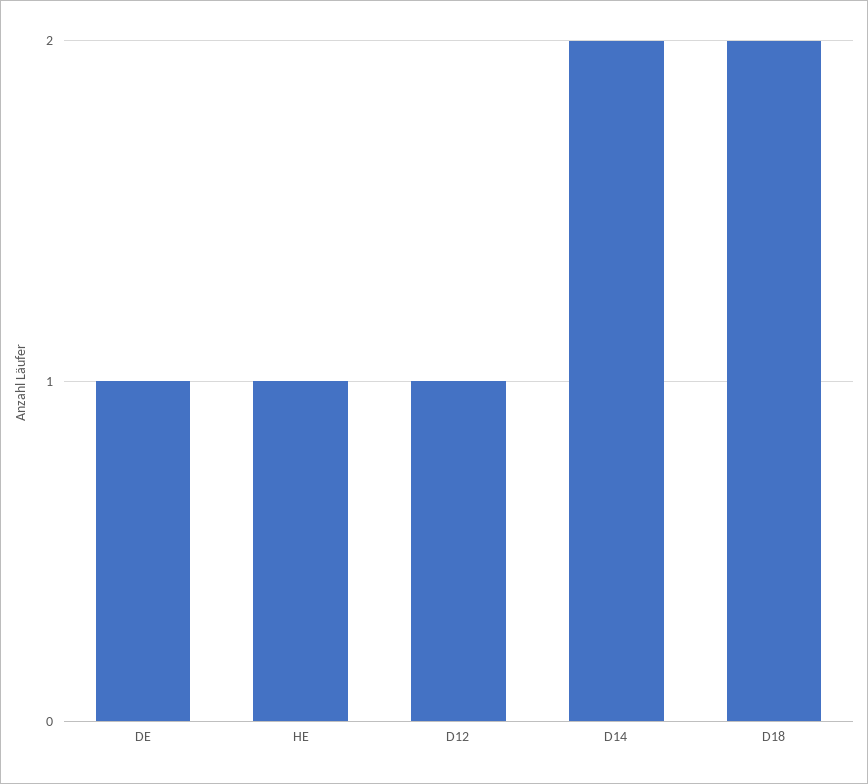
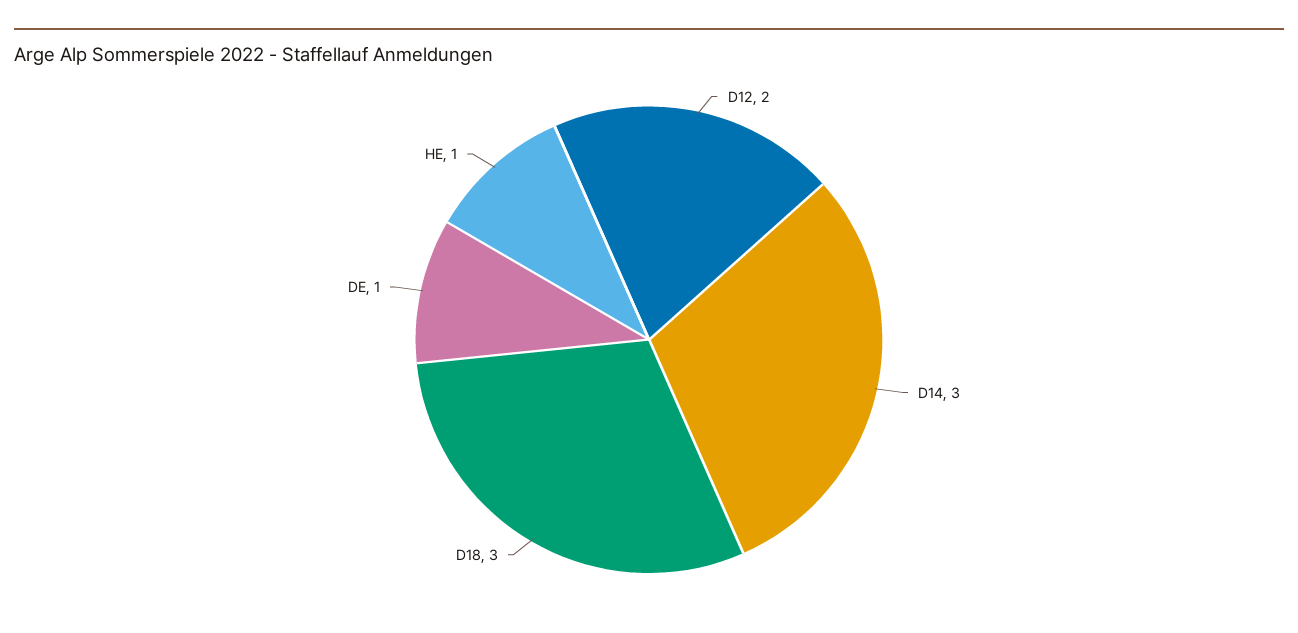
  {
    "DE": 1,
    "HE": 1,
-   "D12": 1,
+   "D12": 2,
-   "D14": 2,
+   "D14": 3,
-   "D18": 2
+   "D18": 3
  }

